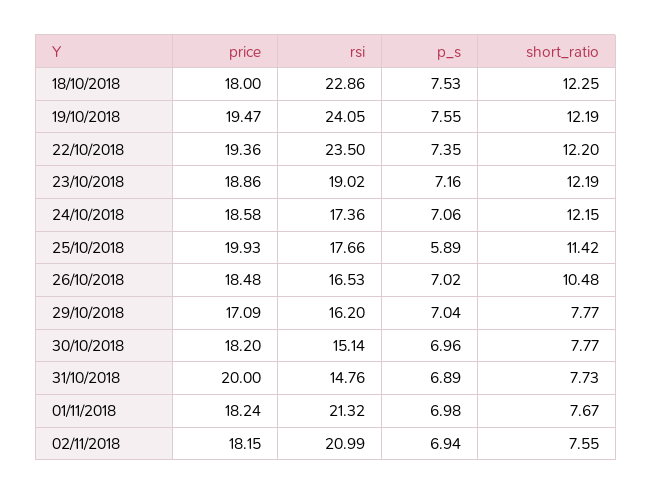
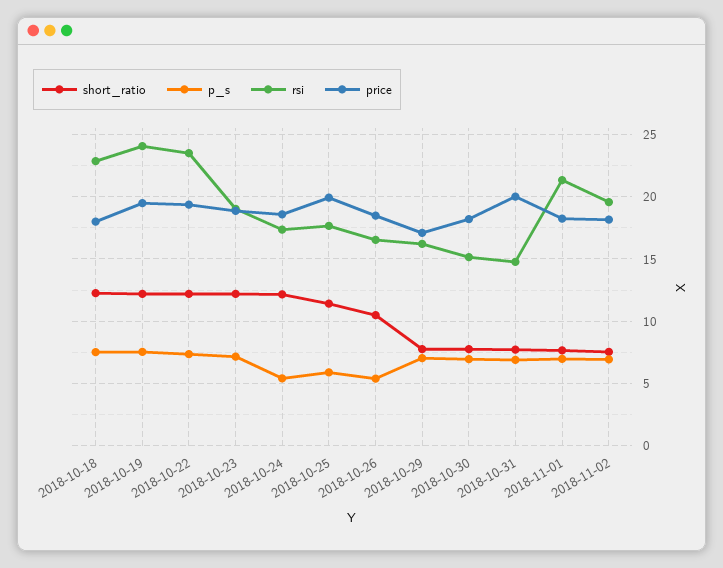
  {
    "price": {
      "18/10/2018": 18,
      "19/10/2018": 19.47,
      "22/10/2018": 19.36,
      "23/10/2018": 18.86,
      "24/10/2018": 18.58,
      "25/10/2018": 19.93,
      "26/10/2018": 18.48,
      "29/10/2018": 17.09,
      "30/10/2018": 18.2,
      "31/10/2018": 20,
      "01/11/2018": 18.24,
      "02/11/2018": 18.15
    },
    "rsi": {
      "18/10/2018": 22.86,
      "19/10/2018": 24.05,
      "22/10/2018": 23.5,
      "23/10/2018": 19.02,
      "24/10/2018": 17.36,
      "25/10/2018": 17.66,
      "26/10/2018": 16.53,
      "29/10/2018": 16.2,
      "30/10/2018": 15.14,
      "31/10/2018": 14.76,
      "01/11/2018": 21.32,
-     "02/11/2018": 20.99
+     "02/11/2018": 19.5
    },
    "p_s": {
      "18/10/2018": 7.53,
      "19/10/2018": 7.55,
      "22/10/2018": 7.35,
      "23/10/2018": 7.16,
-     "24/10/2018": 7.06,
+     "24/10/2018": 5.5,
      "25/10/2018": 5.89,
-     "26/10/2018": 7.02,
+     "26/10/2018": 5.5,
      "29/10/2018": 7.04,
      "30/10/2018": 6.96,
      "31/10/2018": 6.89,
      "01/11/2018": 6.98,
      "02/11/2018": 6.94
    },
    "short_ratio": {
      "18/10/2018": 12.25,
      "19/10/2018": 12.19,
      "22/10/2018": 12.2,
      "23/10/2018": 12.19,
      "24/10/2018": 12.15,
      "25/10/2018": 11.42,
      "26/10/2018": 10.48,
      "29/10/2018": 7.77,
      "30/10/2018": 7.77,
      "31/10/2018": 7.73,
      "01/11/2018": 7.67,
      "02/11/2018": 7.55
    }
  }

